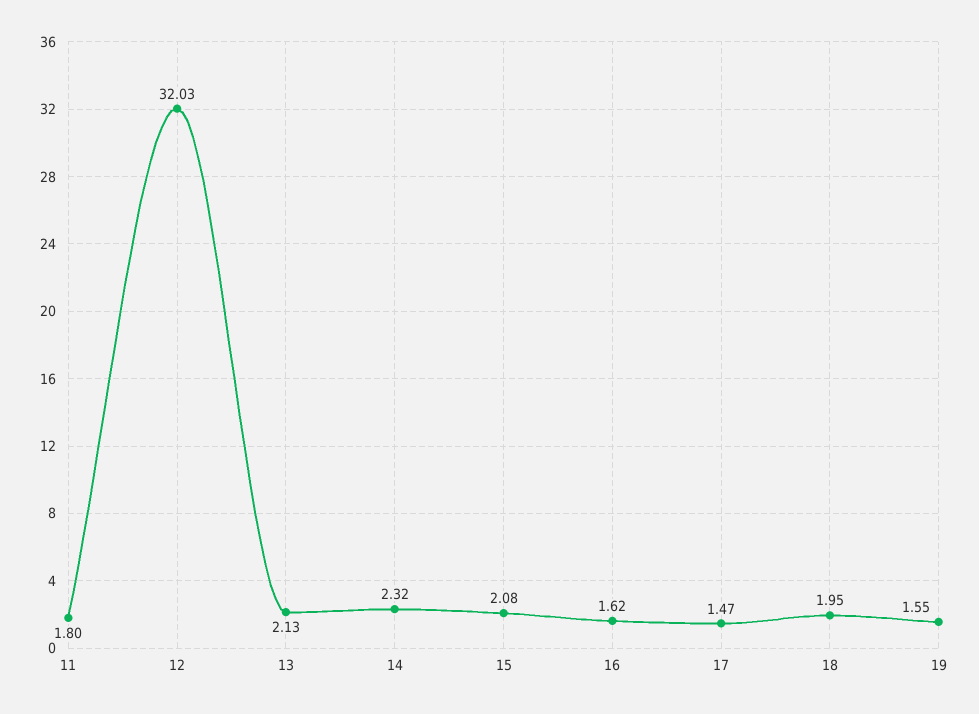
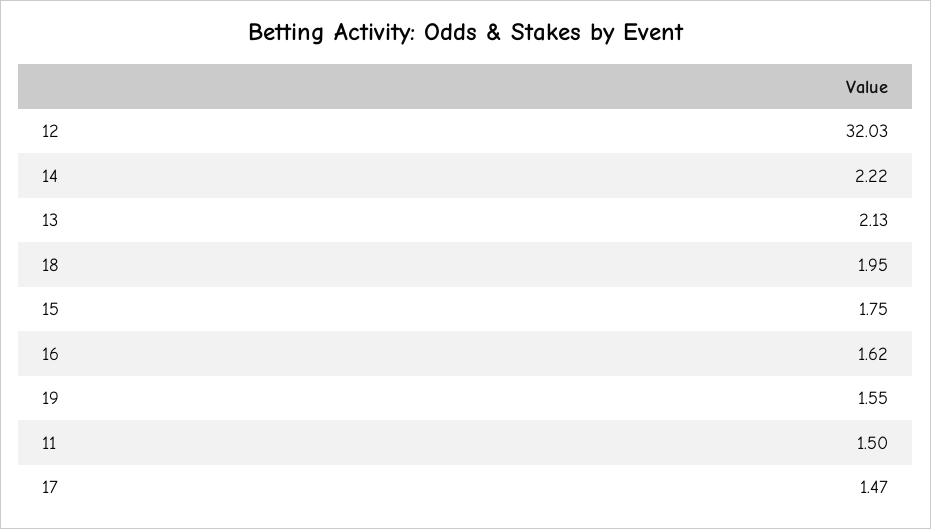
  {
-   "11": 1.8,
+   "11": 1.5,
    "12": 32.03,
    "13": 2.13,
-   "14": 2.32,
+   "14": 2.22,
-   "15": 2.08,
+   "15": 1.75,
    "16": 1.62,
    "17": 1.47,
    "18": 1.95,
    "19": 1.55
  }

